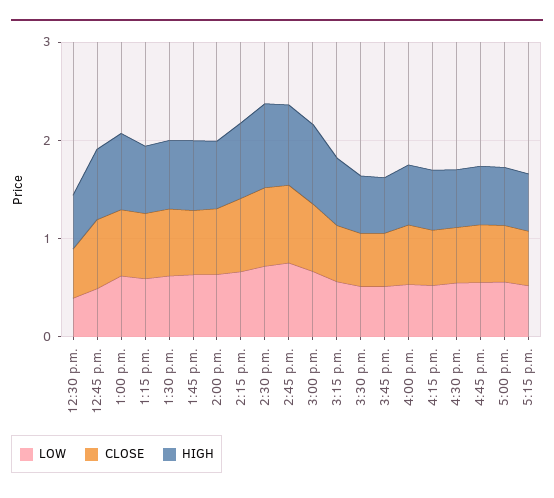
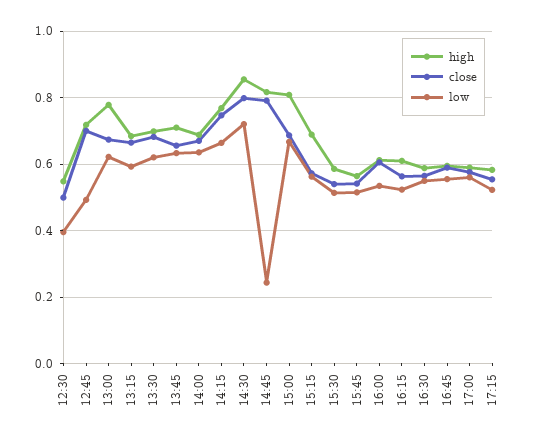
  {
    "LOW": {
      "12:30 p.m.": 0.4,
      "12:45 p.m.": 0.5,
      "1:00 p.m.": 0.62,
      "1:15 p.m.": 0.6,
      "1:30 p.m.": 0.62,
      "1:45 p.m.": 0.64,
      "2:00 p.m.": 0.64,
      "2:15 p.m.": 0.66,
      "2:30 p.m.": 0.72,
-     "2:45 p.m.": 0.8,
+     "2:45 p.m.": 0.24,
      "3:00 p.m.": 0.66,
      "3:15 p.m.": 0.56,
      "3:30 p.m.": 0.52,
      "3:45 p.m.": 0.52,
      "4:00 p.m.": 0.54,
      "4:15 p.m.": 0.52,
      "4:30 p.m.": 0.54,
      "4:45 p.m.": 0.56,
      "5:00 p.m.": 0.56,
      "5:15 p.m.": 0.52
    },
    "CLOSE": {
      "12:30 p.m.": 0.5,
      "12:45 p.m.": 0.7,
      "1:00 p.m.": 0.68,
      "1:15 p.m.": 0.66,
      "1:30 p.m.": 0.68,
      "1:45 p.m.": 0.66,
      "2:00 p.m.": 0.68,
      "2:15 p.m.": 0.74,
      "2:30 p.m.": 0.8,
      "2:45 p.m.": 0.8,
      "3:00 p.m.": 0.68,
      "3:15 p.m.": 0.58,
      "3:30 p.m.": 0.54,
      "3:45 p.m.": 0.54,
      "4:00 p.m.": 0.6,
      "4:15 p.m.": 0.56,
      "4:30 p.m.": 0.56,
      "4:45 p.m.": 0.58,
      "5:00 p.m.": 0.58,
      "5:15 p.m.": 0.56
    },
    "HIGH": {
      "12:30 p.m.": 0.54,
      "12:45 p.m.": 0.72,
      "1:00 p.m.": 0.78,
      "1:15 p.m.": 0.68,
      "1:30 p.m.": 0.7,
      "1:45 p.m.": 0.72,
      "2:00 p.m.": 0.68,
      "2:15 p.m.": 0.76,
      "2:30 p.m.": 0.86,
      "2:45 p.m.": 0.82,
      "3:00 p.m.": 0.8,
      "3:15 p.m.": 0.68,
      "3:30 p.m.": 0.58,
      "3:45 p.m.": 0.56,
      "4:00 p.m.": 0.62,
      "4:15 p.m.": 0.6,
      "4:30 p.m.": 0.58,
      "4:45 p.m.": 0.6,
      "5:00 p.m.": 0.58,
      "5:15 p.m.": 0.58
    }
  }

